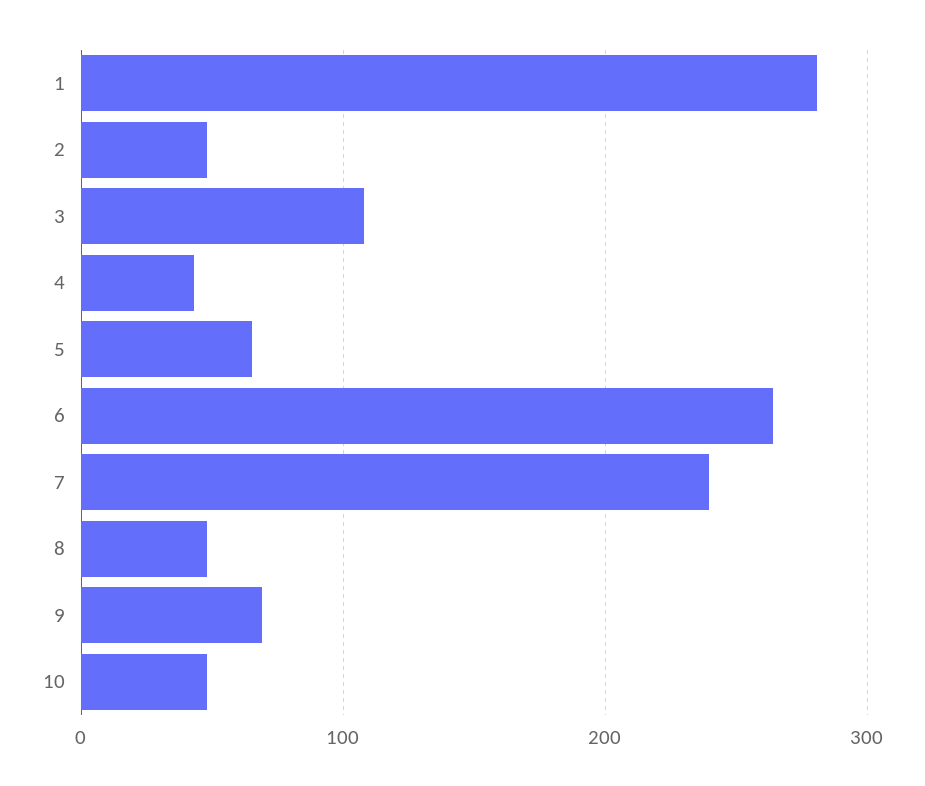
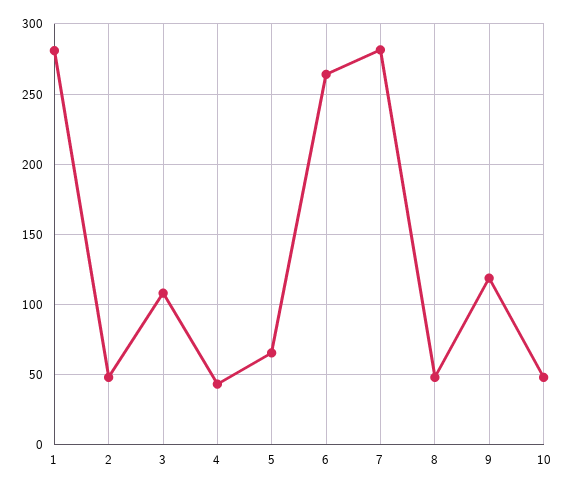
  {
    "1": 280,
    "2": 50,
    "3": 110,
    "4": 45,
    "5": 65,
    "6": 265,
-   "7": 240,
+   "7": 280,
    "8": 50,
-   "9": 70,
+   "9": 120,
    "10": 50
  }

